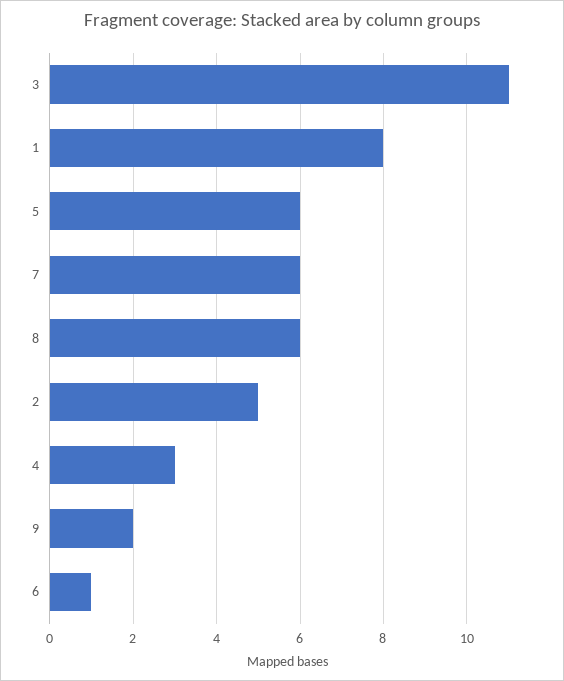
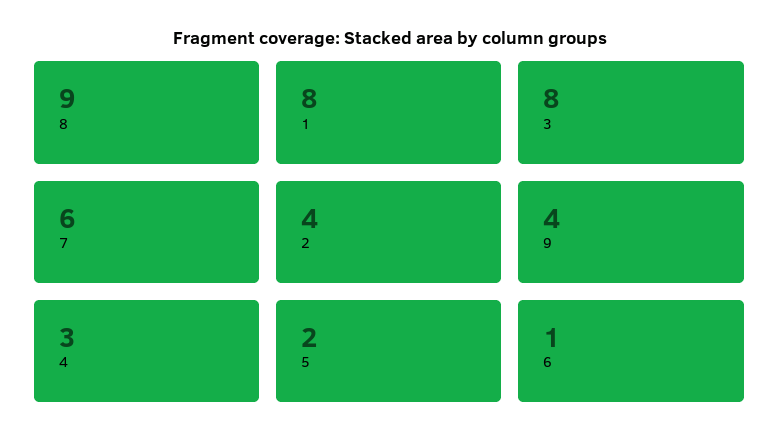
  {
-   "3": 11,
+   "3": 8,
    "1": 8,
-   "5": 6,
+   "5": 2,
    "7": 6,
-   "8": 6,
+   "8": 9,
-   "2": 5,
+   "2": 4,
    "4": 3,
-   "9": 2,
+   "9": 4,
    "6": 1
  }

